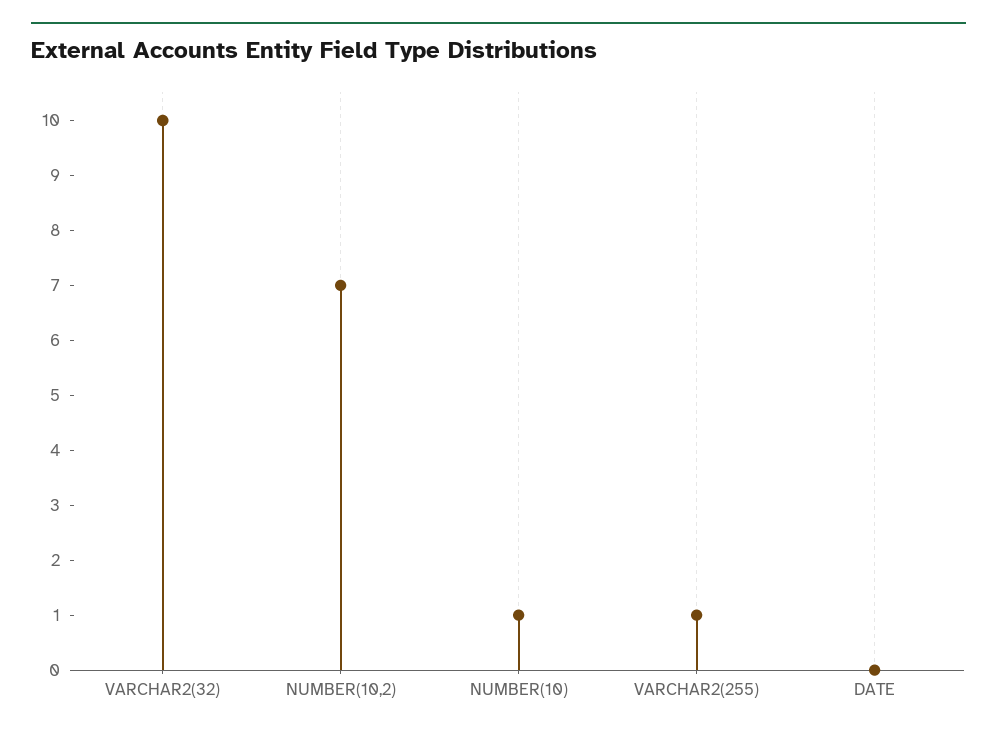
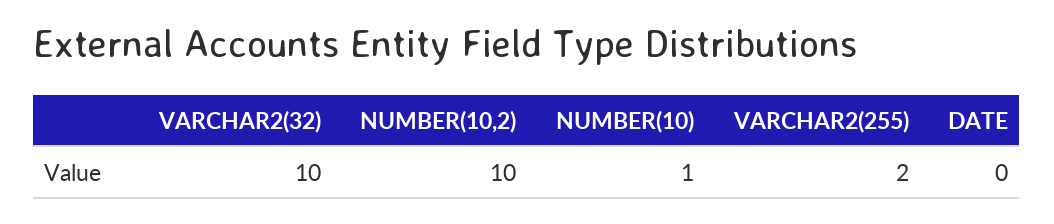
  {
    "VARCHAR2(32)": 10,
-   "NUMBER(10,2)": 7,
+   "NUMBER(10,2)": 10,
    "NUMBER(10)": 1,
-   "VARCHAR2(255)": 1,
+   "VARCHAR2(255)": 2,
    "DATE": 0
  }

